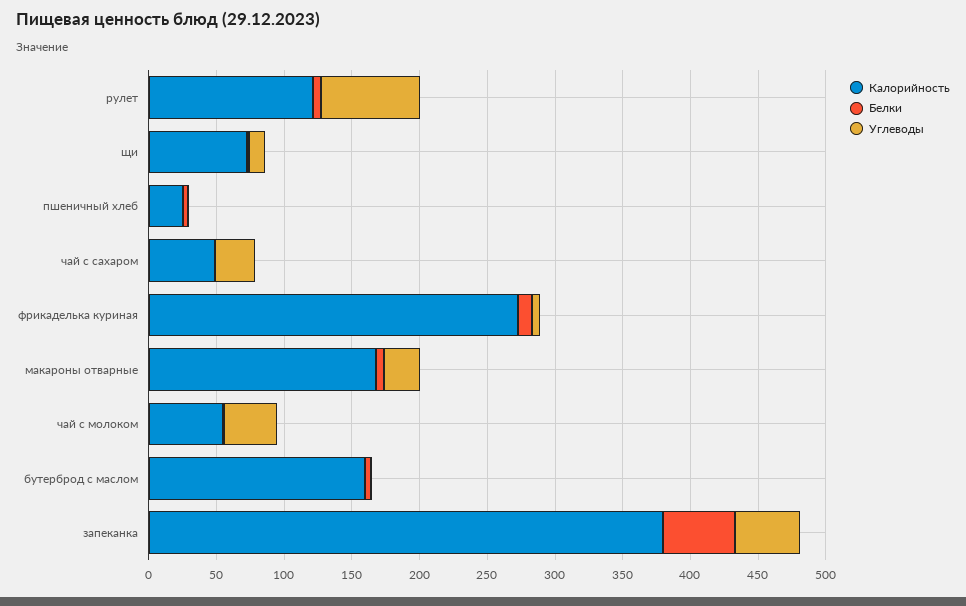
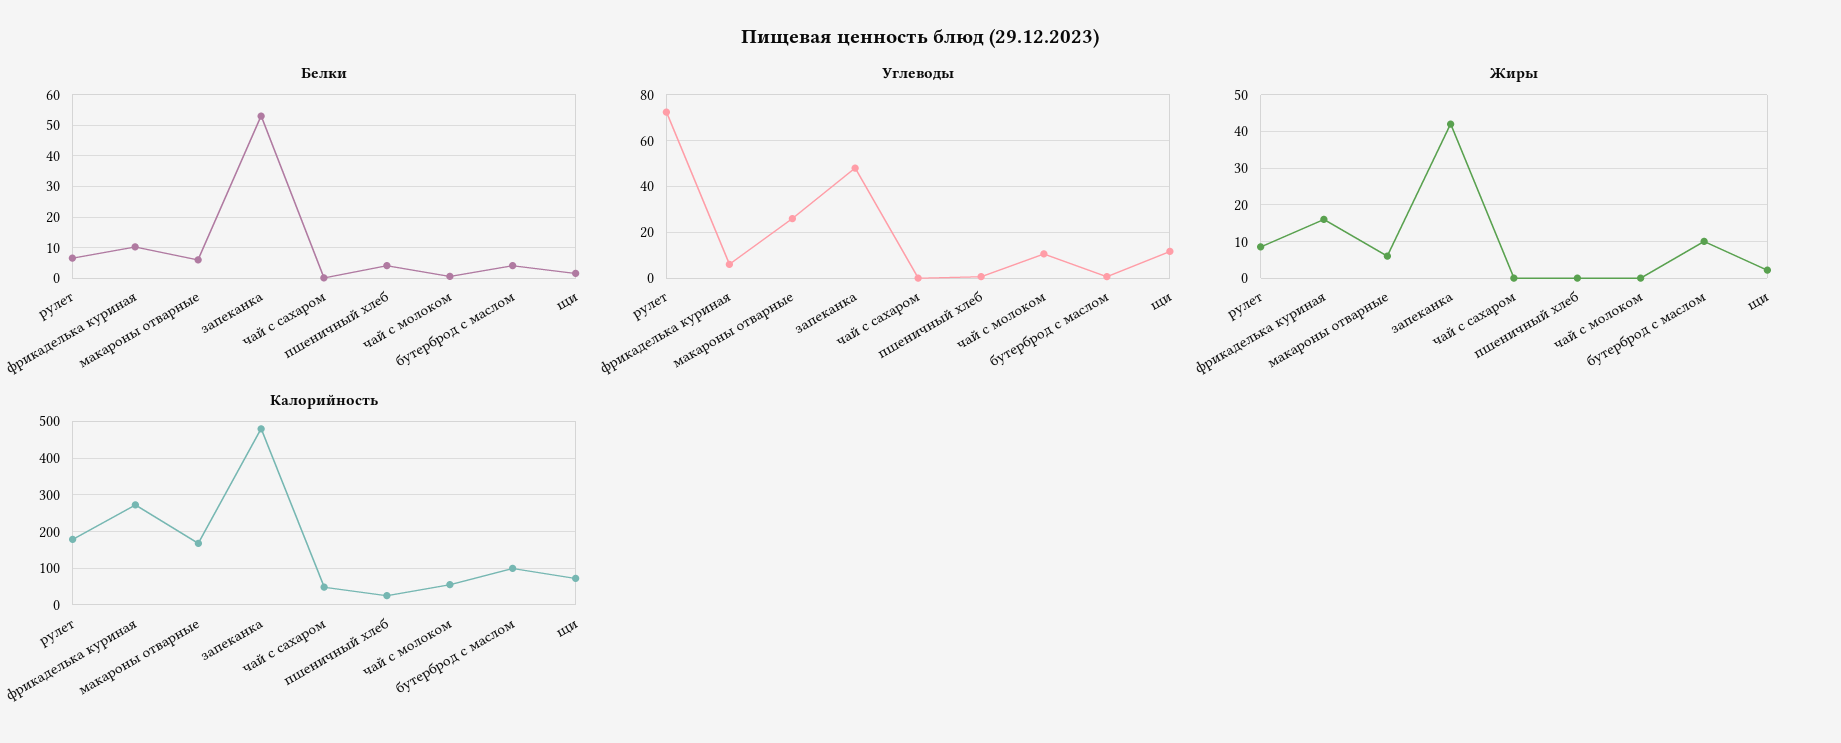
  {
    "Калорийность": {
-     "рулет": 120,
+     "рулет": 180,
      "щи": 70,
      "пшеничный хлеб": 30,
      "чай с сахаром": 50,
      "фрикаделька куриная": 270,
      "макароны отварные": 170,
      "чай с молоком": 60,
-     "бутерброд с маслом": 160,
+     "бутерброд с маслом": 100,
-     "запеканка": 380
+     "запеканка": 480
    },
    "Белки": {
      "рулет": 6,
      "щи": 2,
      "пшеничный хлеб": 4,
      "чай с сахаром": 0,
      "фрикаделька куриная": 10,
      "макароны отварные": 6,
      "чай с молоком": 0,
      "бутерброд с маслом": 4,
      "запеканка": 54
    },
    "Углеводы": {
      "рулет": 70,
      "щи": 10,
      "пшеничный хлеб": 0,
-     "чай с сахаром": 30,
+     "чай с сахаром": 0,
      "фрикаделька куриная": 5,
      "макароны отварные": 25,
-     "чай с молоком": 40,
+     "чай с молоком": 10,
      "бутерброд с маслом": 0,
      "запеканка": 50
-   }
+   },
+   "Жиры": {
+     "рулет": 8,
+     "фрикаделька куриная": 16,
+     "макароны отварные": 6,
+     "запеканка": 42,
+     "чай с сахаром": 0,
+     "пшеничный хлеб": 0,
+     "чай с молоком": 0,
+     "бутерброд с маслом": 10,
+     "щи": 2
+   }
  }

